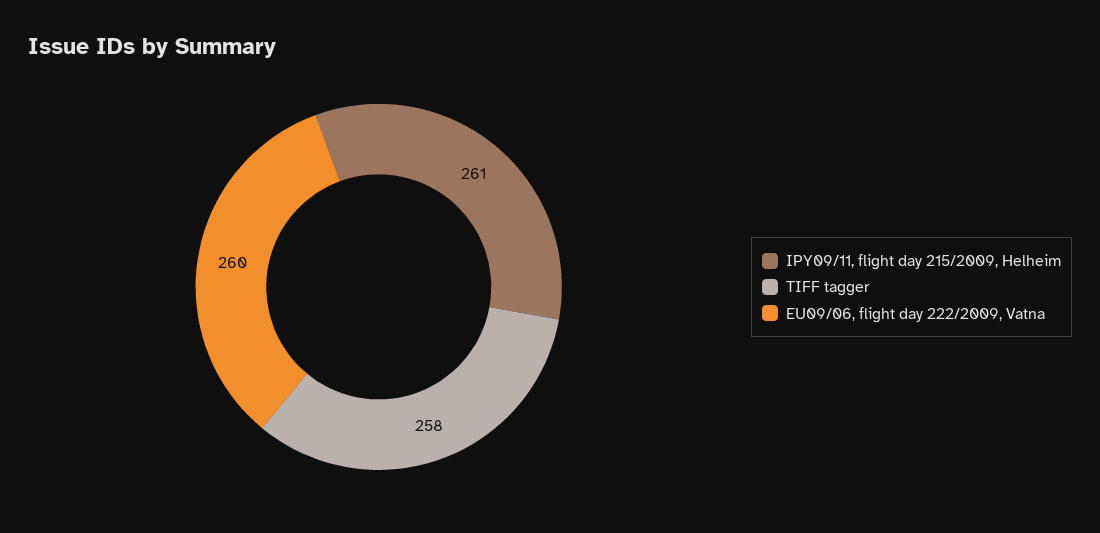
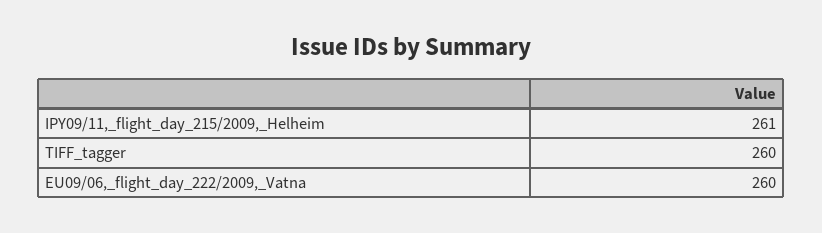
  {
    "IPY09/11, flight day 215/2009, Helheim": 261,
-   "TIFF tagger": 258,
+   "TIFF tagger": 260,
    "EU09/06, flight day 222/2009, Vatna": 260
  }

